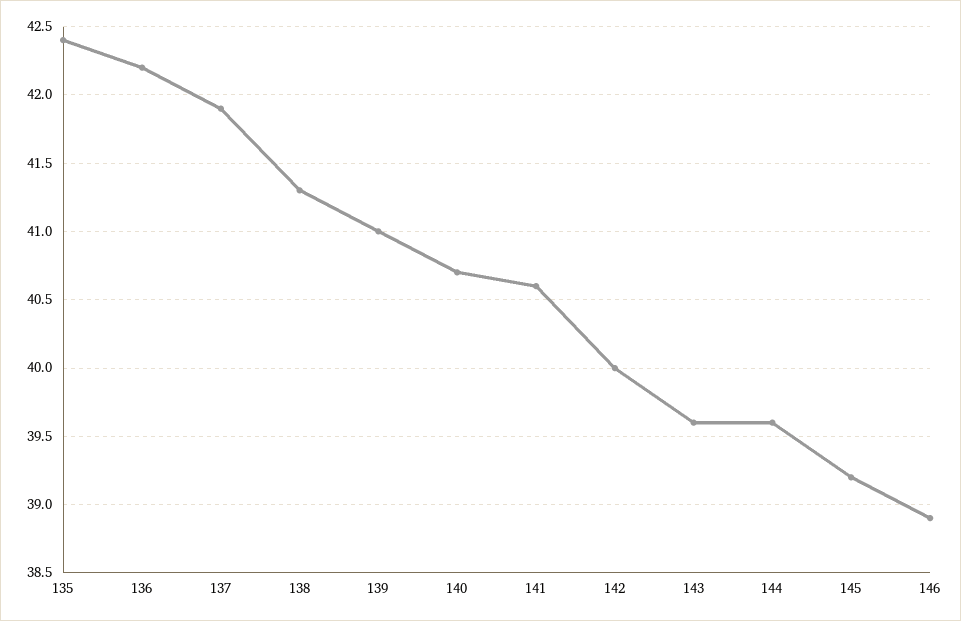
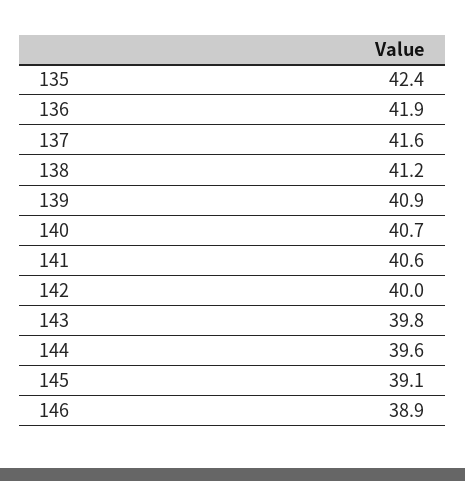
  {
    "135": 42.4,
-   "136": 42.2,
+   "136": 41.9,
-   "137": 41.9,
+   "137": 41.6,
-   "138": 41.3,
+   "138": 41.2,
-   "139": 41,
+   "139": 40.9,
    "140": 40.7,
    "141": 40.6,
    "142": 40,
-   "143": 39.6,
+   "143": 39.8,
    "144": 39.6,
-   "145": 39.2,
+   "145": 39.1,
    "146": 38.9
  }

